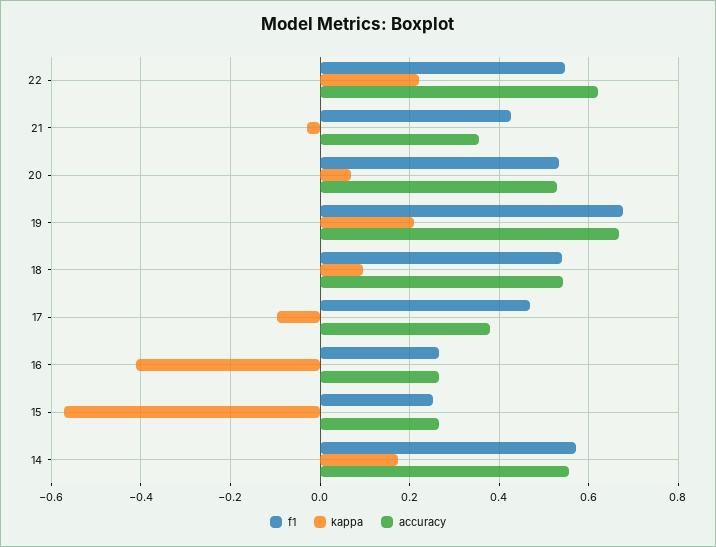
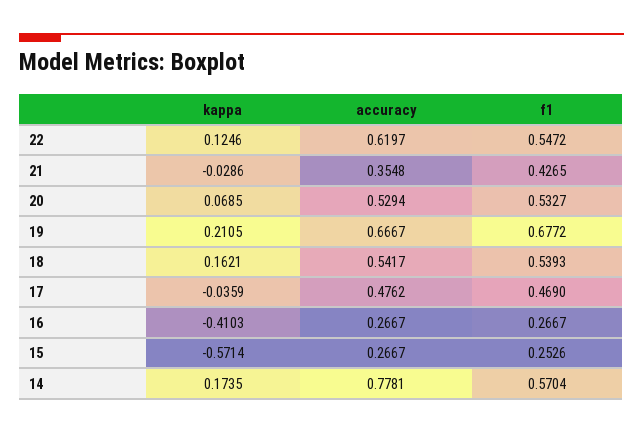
  {
    "f1": {
      "22": 0.5472,
      "21": 0.4265,
      "20": 0.5327,
      "19": 0.6772,
      "18": 0.5393,
      "17": 0.469,
      "16": 0.2667,
      "15": 0.2526,
      "14": 0.5704
    },
    "kappa": {
-     "22": 0.22,
+     "22": 0.1246,
      "21": -0.0286,
      "20": 0.0685,
      "19": 0.2105,
-     "18": 0.1,
+     "18": 0.1621,
-     "17": -0.1,
+     "17": -0.0359,
      "16": -0.4103,
      "15": -0.5714,
      "14": 0.1735
    },
    "accuracy": {
      "22": 0.6197,
      "21": 0.3548,
      "20": 0.5294,
      "19": 0.6667,
      "18": 0.5417,
-     "17": 0.38,
+     "17": 0.4762,
      "16": 0.2667,
      "15": 0.2667,
-     "14": 0.56
+     "14": 0.7781
    }
  }

